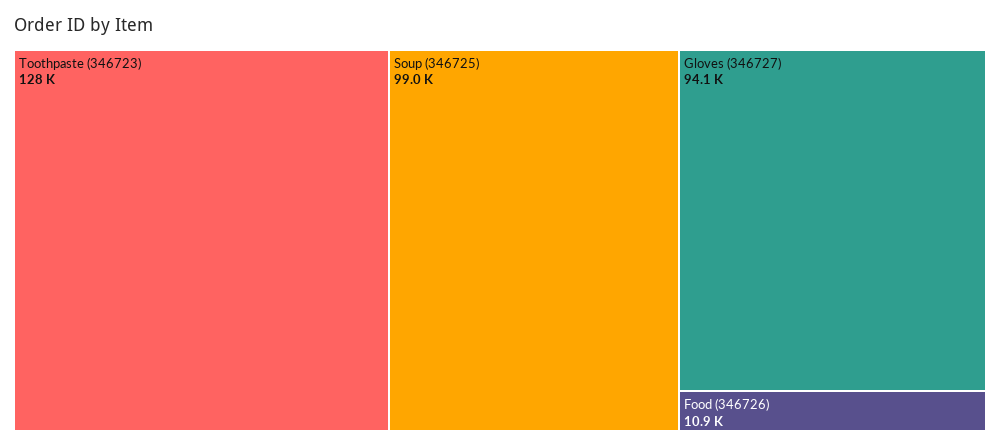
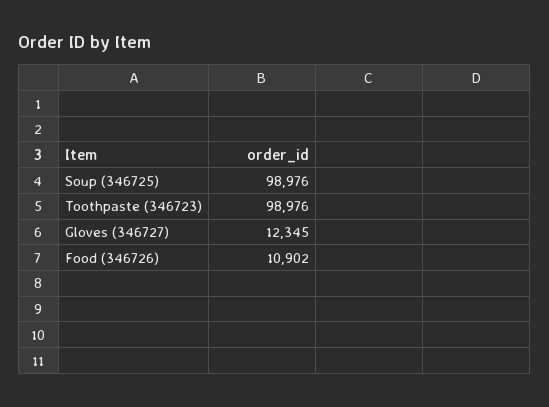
  {
-   "Toothpaste (346723)": 128000,
+   "Toothpaste (346723)": 98976,
    "Soup (346725)": 98976,
-   "Gloves (346727)": 94100,
+   "Gloves (346727)": 12345,
    "Food (346726)": 10902
  }

